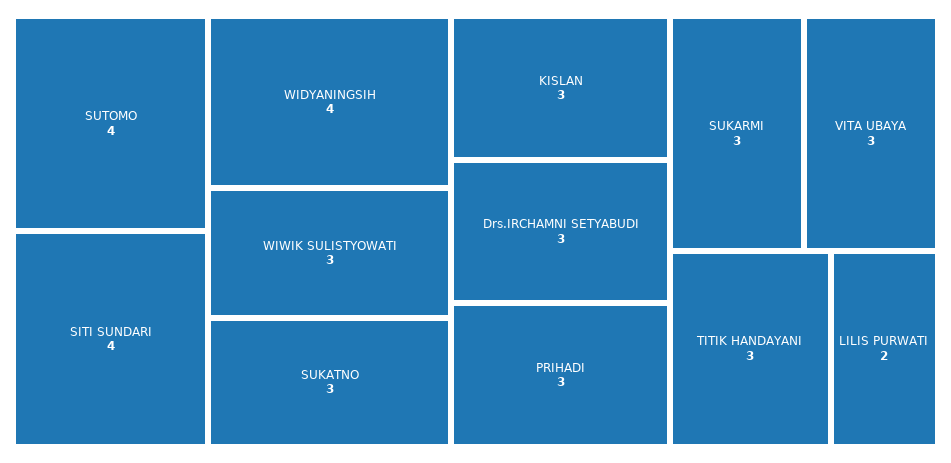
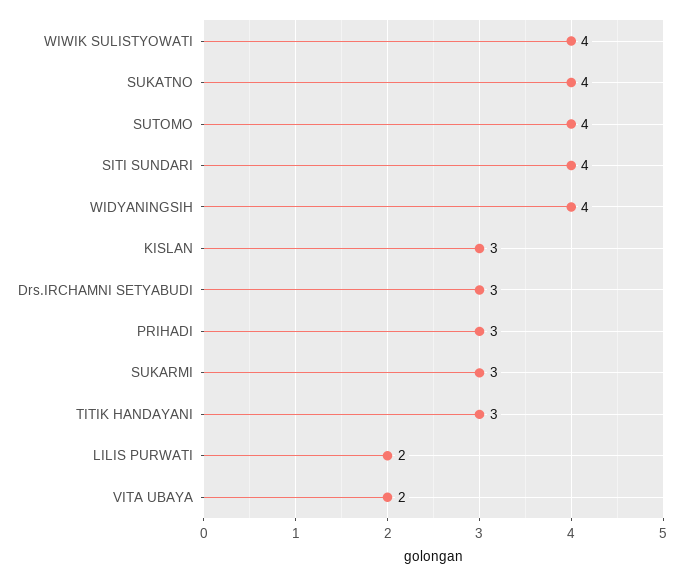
  {
    "SUTOMO": 4,
    "SITI SUNDARI": 4,
    "WIDYANINGSIH": 4,
-   "WIWIK SULISTYOWATI": 3,
+   "WIWIK SULISTYOWATI": 4,
-   "SUKATNO": 3,
+   "SUKATNO": 4,
    "KISLAN": 3,
    "Drs.IRCHAMNI SETYABUDI": 3,
    "PRIHADI": 3,
    "SUKARMI": 3,
-   "VITA UBAYA": 3,
+   "VITA UBAYA": 2,
    "TITIK HANDAYANI": 3,
    "LILIS PURWATI": 2
  }

